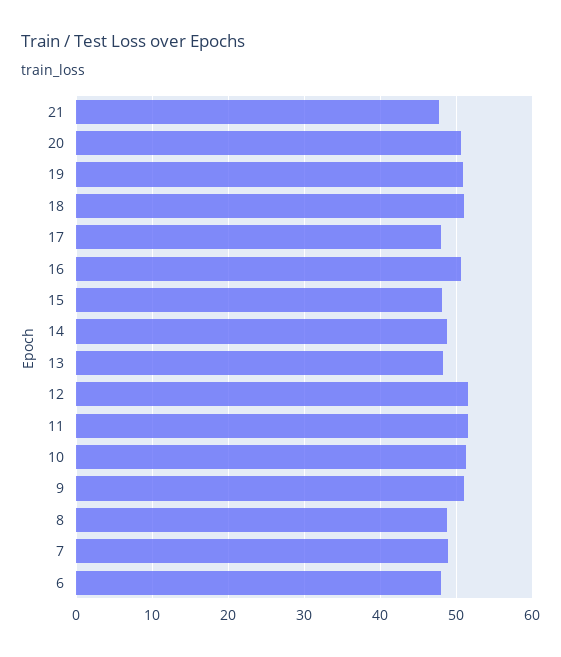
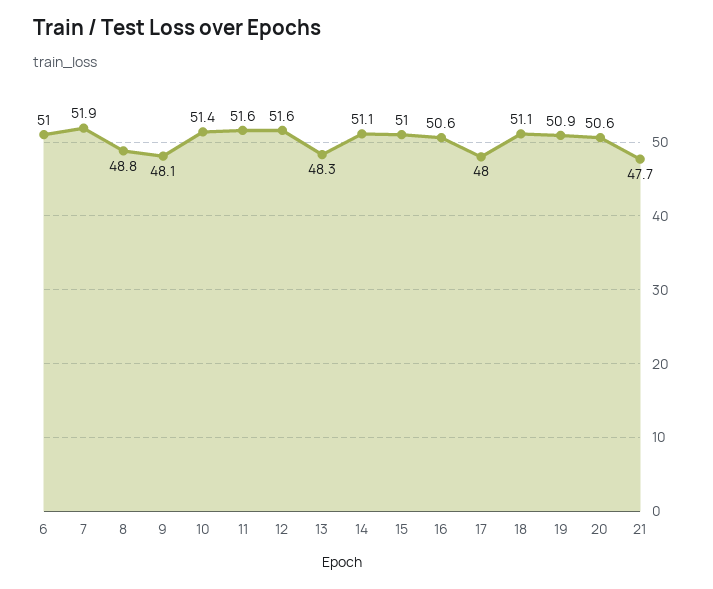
  {
    "21": 47.7,
    "20": 50.6,
    "19": 50.9,
    "18": 51.1,
    "17": 48,
    "16": 50.6,
-   "15": 48,
+   "15": 51,
-   "14": 49,
+   "14": 51.1,
    "13": 48.3,
    "12": 51.6,
    "11": 51.6,
    "10": 51.4,
-   "9": 51,
+   "9": 48.1,
    "8": 48.8,
-   "7": 49,
+   "7": 51.9,
-   "6": 48
+   "6": 51
  }

